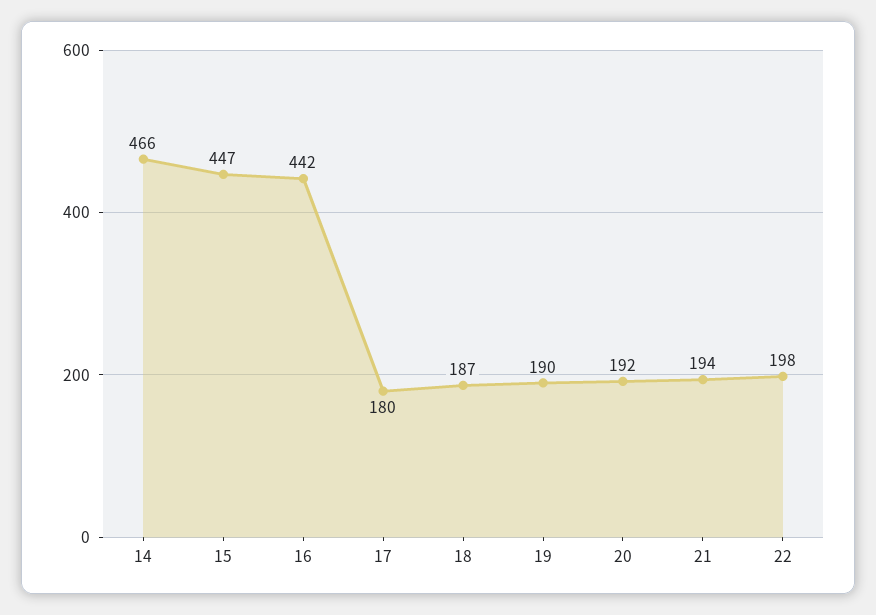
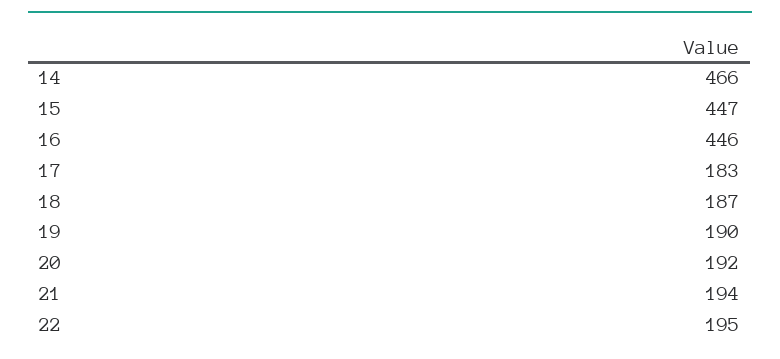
  {
    "14": 466,
    "15": 447,
-   "16": 442,
+   "16": 446,
-   "17": 180,
+   "17": 183,
    "18": 187,
    "19": 190,
    "20": 192,
    "21": 194,
-   "22": 198
+   "22": 195
  }

